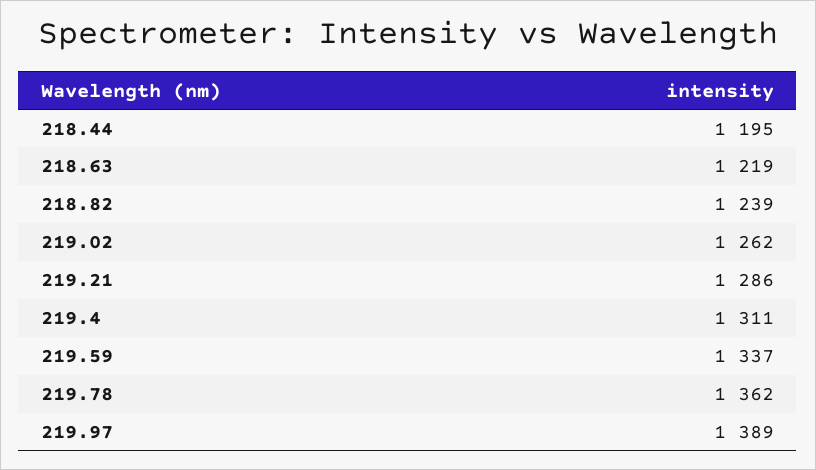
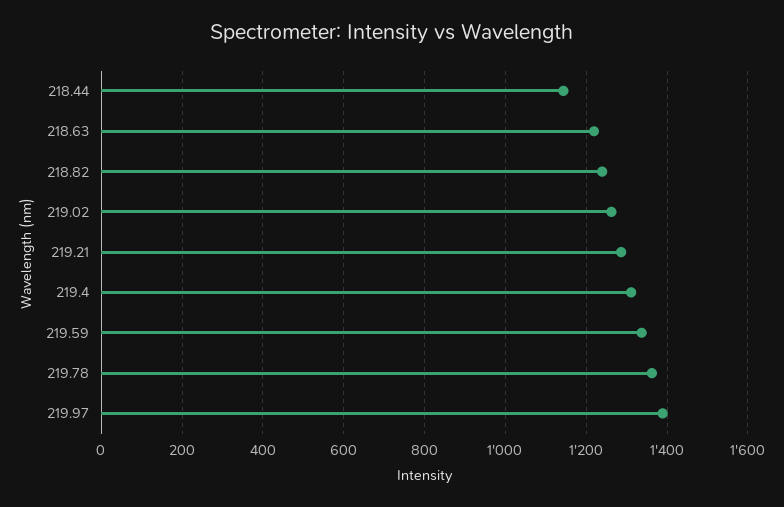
  {
-   "218.44": 1195,
+   "218.44": 1140,
    "218.63": 1219,
    "218.82": 1239,
    "219.02": 1262,
    "219.21": 1286,
    "219.4": 1311,
    "219.59": 1337,
    "219.78": 1362,
    "219.97": 1389
  }

